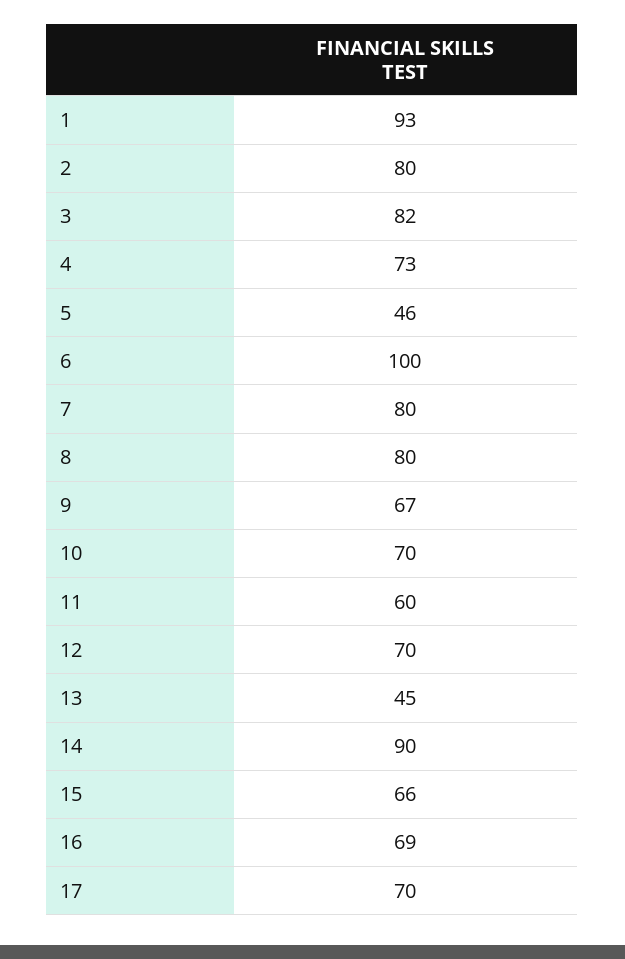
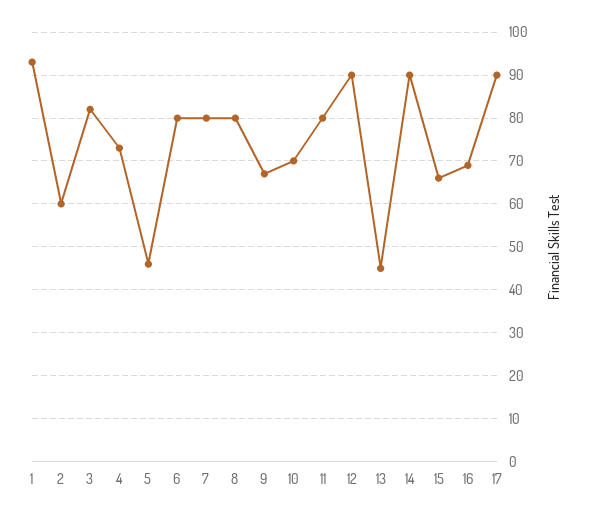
  {
    "1": 93,
-   "2": 80,
+   "2": 60,
    "3": 82,
    "4": 73,
    "5": 46,
-   "6": 100,
+   "6": 80,
    "7": 80,
    "8": 80,
    "9": 67,
    "10": 70,
-   "11": 60,
+   "11": 80,
-   "12": 70,
+   "12": 90,
    "13": 45,
    "14": 90,
    "15": 66,
    "16": 69,
-   "17": 70
+   "17": 90
  }

